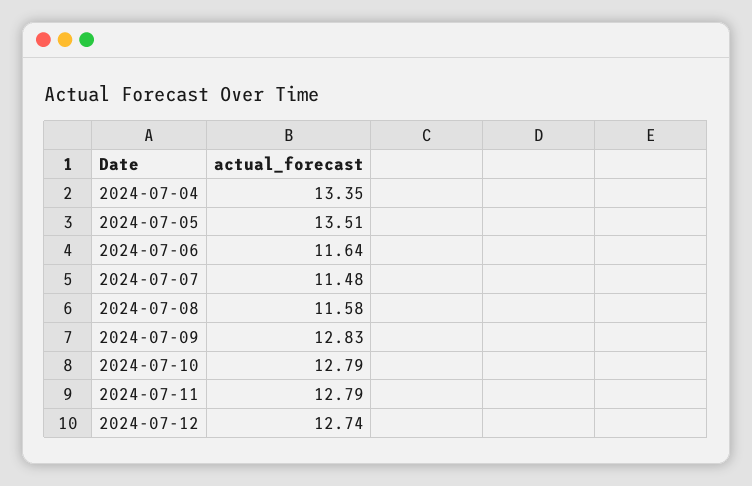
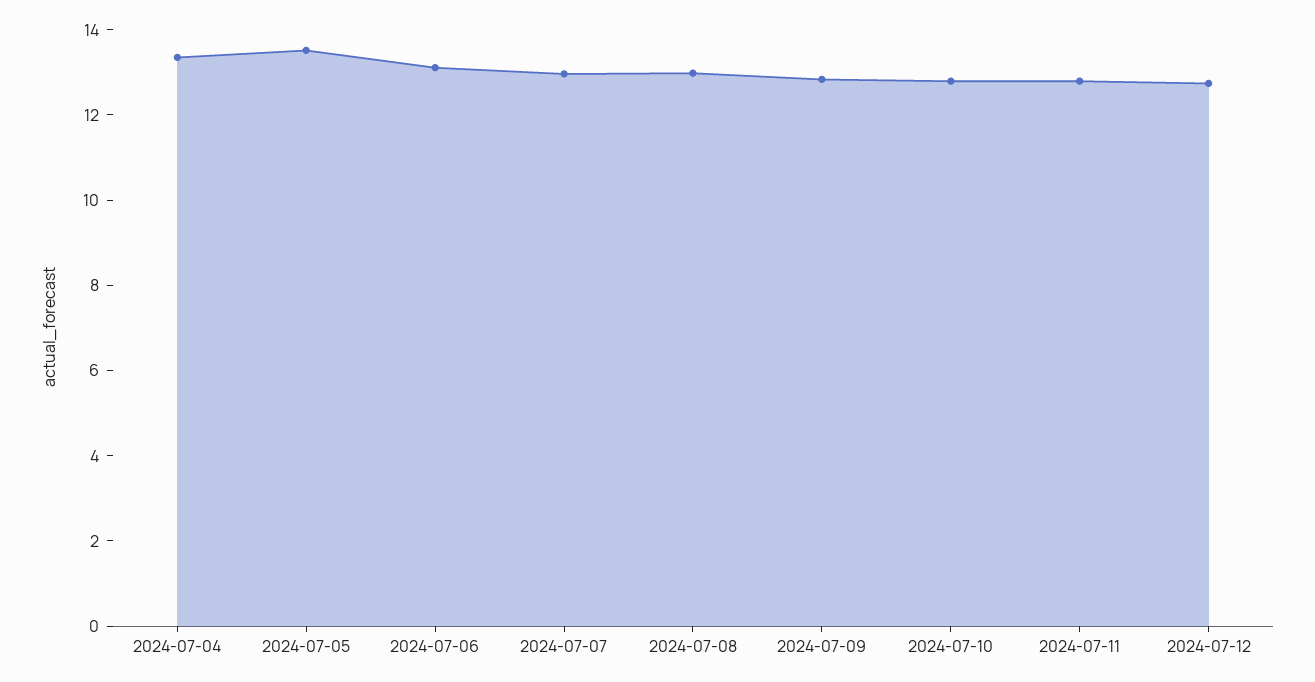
  {
    "2024-07-04": 13.35,
    "2024-07-05": 13.51,
-   "2024-07-06": 11.64,
+   "2024-07-06": 13,
-   "2024-07-07": 11.48,
+   "2024-07-07": 13,
-   "2024-07-08": 11.58,
+   "2024-07-08": 13,
    "2024-07-09": 12.83,
    "2024-07-10": 12.79,
    "2024-07-11": 12.79,
    "2024-07-12": 12.74
  }

